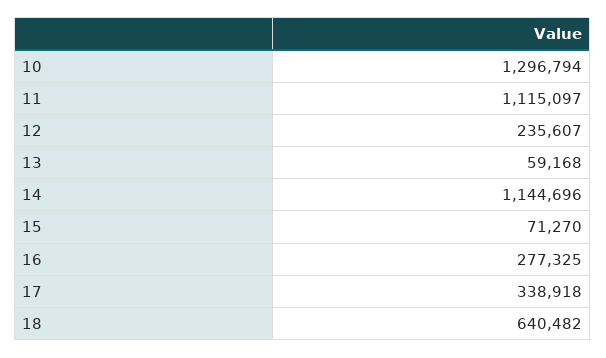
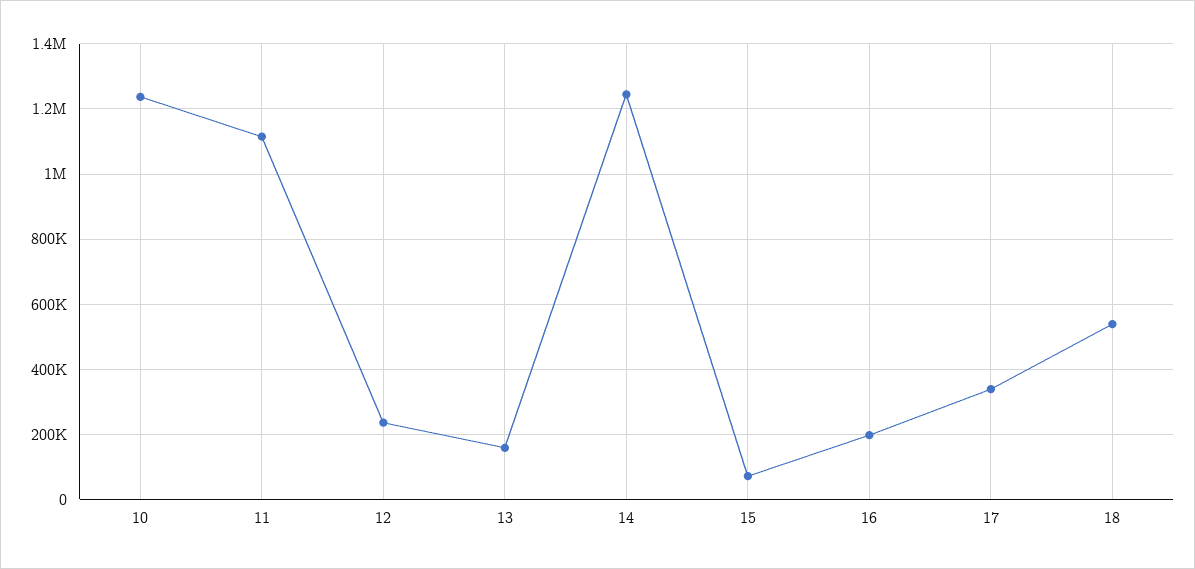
  {
-   "10": 1296794,
+   "10": 1240000,
    "11": 1115097,
    "12": 235607,
-   "13": 59168,
+   "13": 160000,
-   "14": 1144696,
+   "14": 1240000,
    "15": 71270,
-   "16": 277325,
+   "16": 200000,
    "17": 338918,
-   "18": 640482
+   "18": 540000
  }

